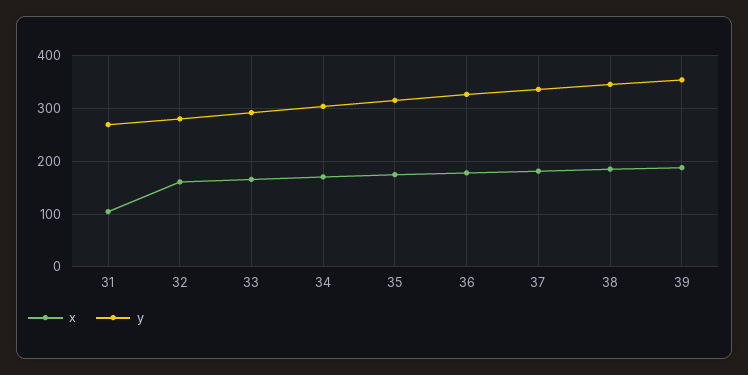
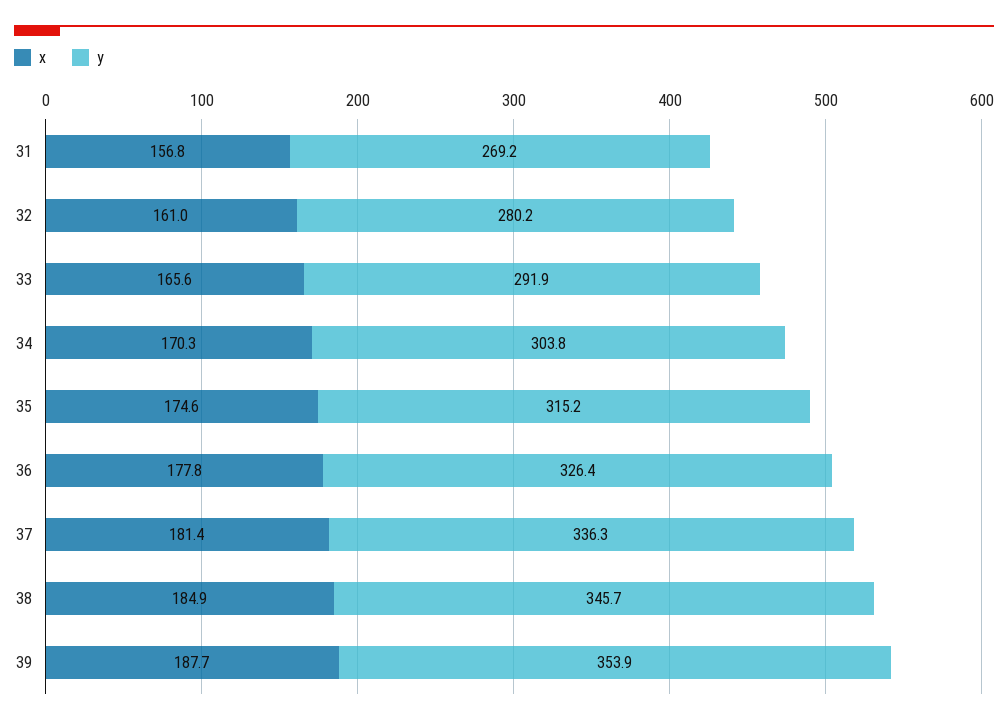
  {
    "x": {
-     "31": 100,
+     "31": 156.8,
      "32": 161,
      "33": 165.6,
      "34": 170.3,
      "35": 174.6,
      "36": 177.8,
      "37": 181.4,
      "38": 184.9,
      "39": 187.7
    },
    "y": {
      "31": 269.2,
      "32": 280.2,
      "33": 291.9,
      "34": 303.8,
      "35": 315.2,
      "36": 326.4,
      "37": 336.3,
      "38": 345.7,
      "39": 353.9
    }
  }

